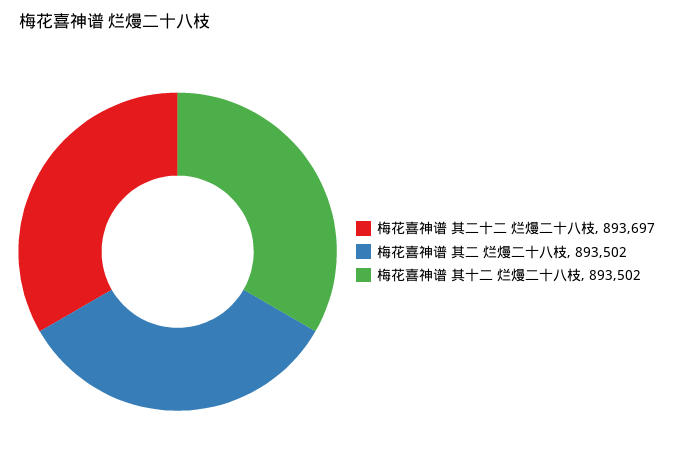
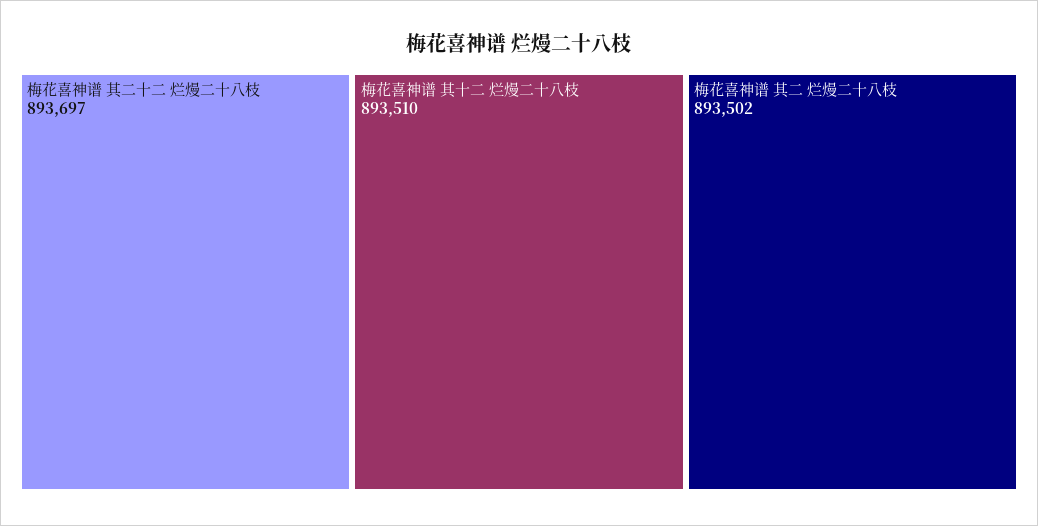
  {
    "梅花喜神谱 其二十二 烂熳二十八枝": 893697,
    "梅花喜神谱 其二 烂熳二十八枝": 893502,
-   "梅花喜神谱 其十二 烂熳二十八枝": 893502
+   "梅花喜神谱 其十二 烂熳二十八枝": 893510
  }

